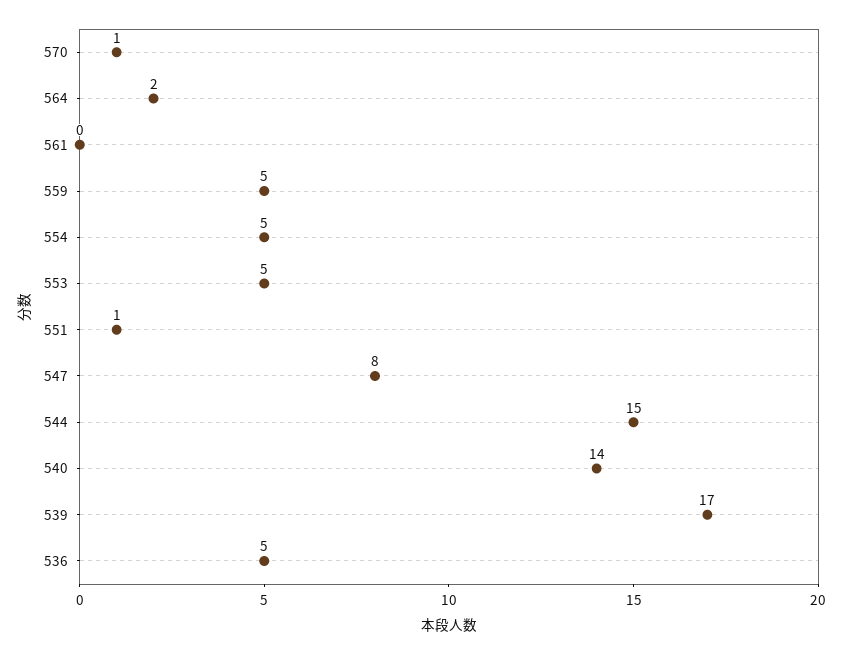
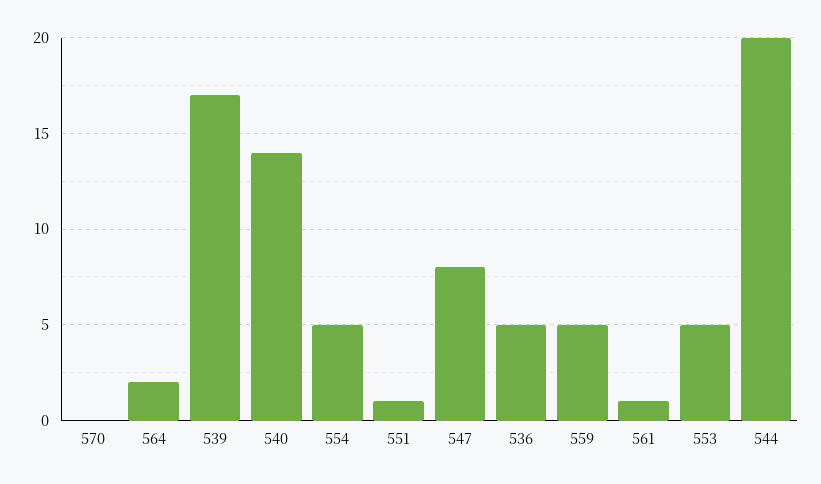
  {
-   "570": 1,
+   "570": 0,
    "564": 2,
-   "561": 0,
+   "561": 1,
    "559": 5,
    "554": 5,
    "553": 5,
    "551": 1,
    "547": 8,
-   "544": 15,
+   "544": 20,
    "540": 14,
    "539": 17,
    "536": 5
  }

